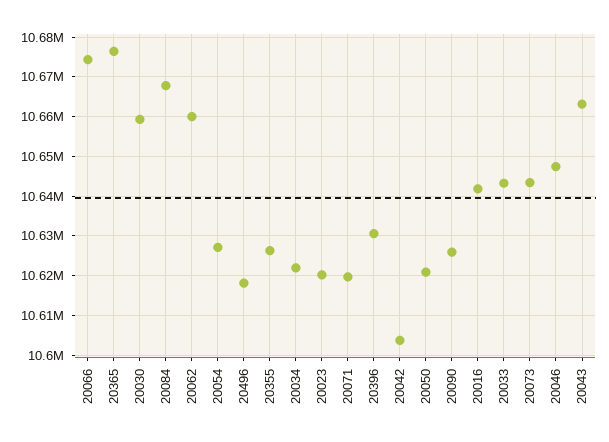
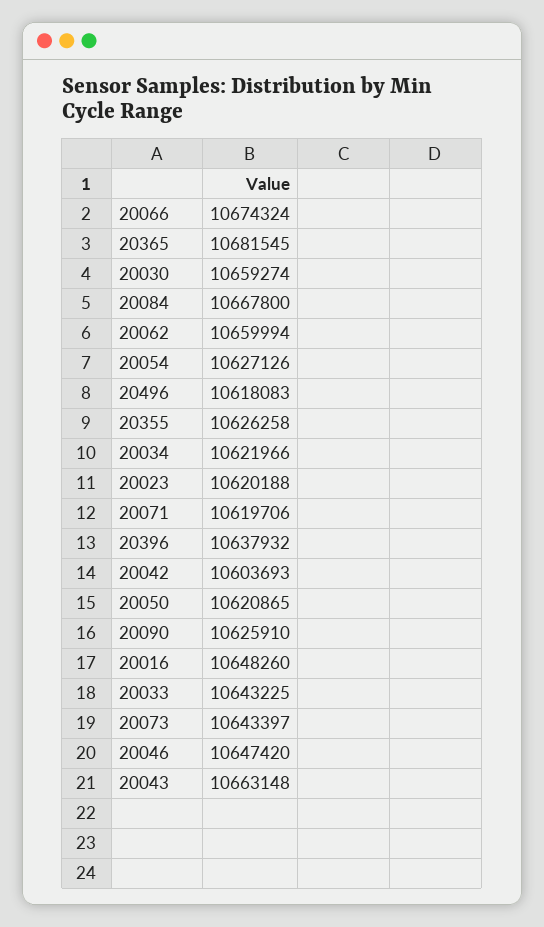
  {
    "20066": 10674324,
-   "20365": 10676000,
+   "20365": 10681545,
    "20030": 10659274,
    "20084": 10667800,
    "20062": 10659994,
    "20054": 10627126,
    "20496": 10618083,
    "20355": 10626258,
    "20034": 10621966,
    "20023": 10620188,
    "20071": 10619706,
-   "20396": 10630000,
+   "20396": 10637932,
    "20042": 10603693,
    "20050": 10620865,
    "20090": 10625910,
-   "20016": 10642000,
+   "20016": 10648260,
    "20033": 10643225,
    "20073": 10643397,
    "20046": 10647420,
    "20043": 10663148
  }

